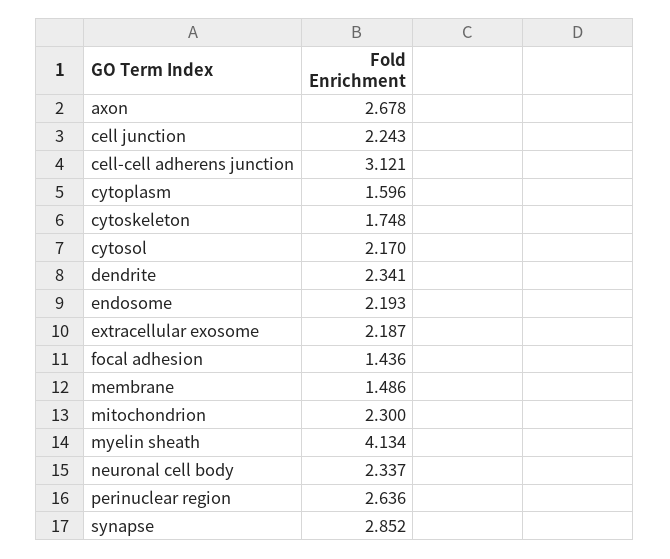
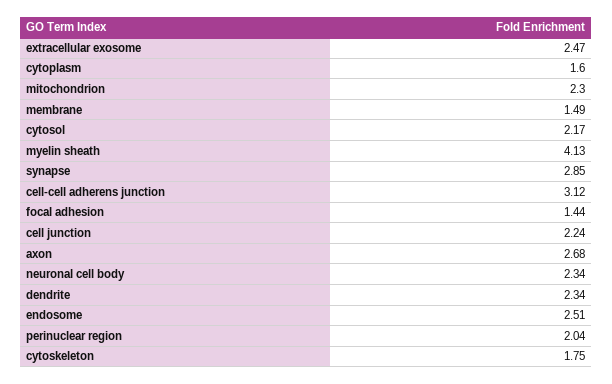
  {
    "axon": 2.678,
    "cell junction": 2.243,
    "cell-cell adherens junction": 3.121,
    "cytoplasm": 1.596,
    "cytoskeleton": 1.748,
    "cytosol": 2.17,
    "dendrite": 2.341,
-   "endosome": 2.193,
+   "endosome": 2.51,
-   "extracellular exosome": 2.187,
+   "extracellular exosome": 2.47,
    "focal adhesion": 1.436,
    "membrane": 1.486,
    "mitochondrion": 2.3,
    "myelin sheath": 4.134,
    "neuronal cell body": 2.337,
-   "perinuclear region": 2.636,
+   "perinuclear region": 2.04,
    "synapse": 2.852
  }

